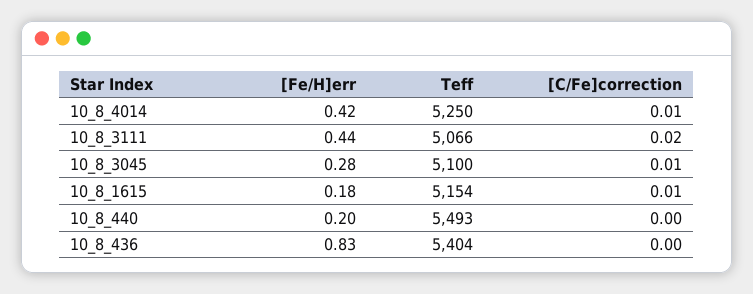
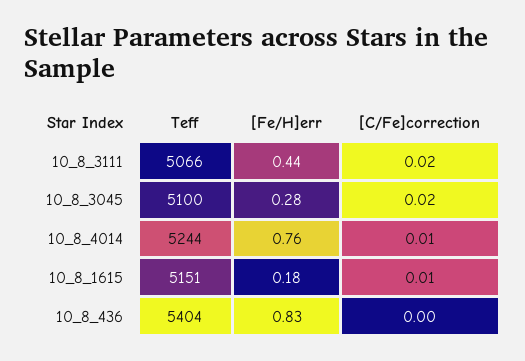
  {
    "[Fe/H]err": {
-     "10_8_4014": 0.42,
+     "10_8_4014": 0.76,
      "10_8_3111": 0.44,
      "10_8_3045": 0.28,
      "10_8_1615": 0.18,
-     "10_8_440": 0.2,
      "10_8_436": 0.83
    },
    "Teff": {
-     "10_8_4014": 5250,
+     "10_8_4014": 5244,
      "10_8_3111": 5066,
      "10_8_3045": 5100,
-     "10_8_1615": 5154,
+     "10_8_1615": 5151,
-     "10_8_440": 5493,
      "10_8_436": 5404
    },
    "[C/Fe]correction": {
      "10_8_4014": 0.01,
      "10_8_3111": 0.02,
-     "10_8_3045": 0.01,
+     "10_8_3045": 0.02,
      "10_8_1615": 0.01,
-     "10_8_440": 0,
      "10_8_436": 0
    }
  }

